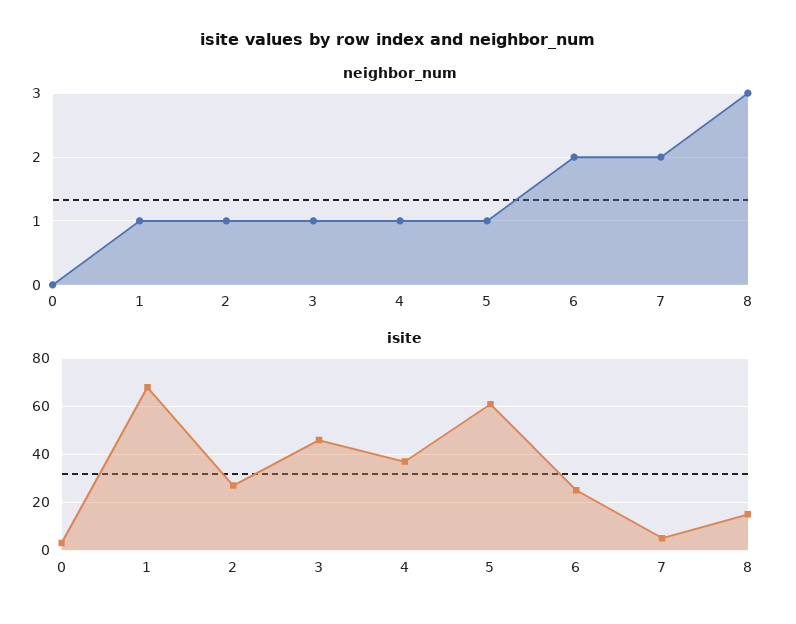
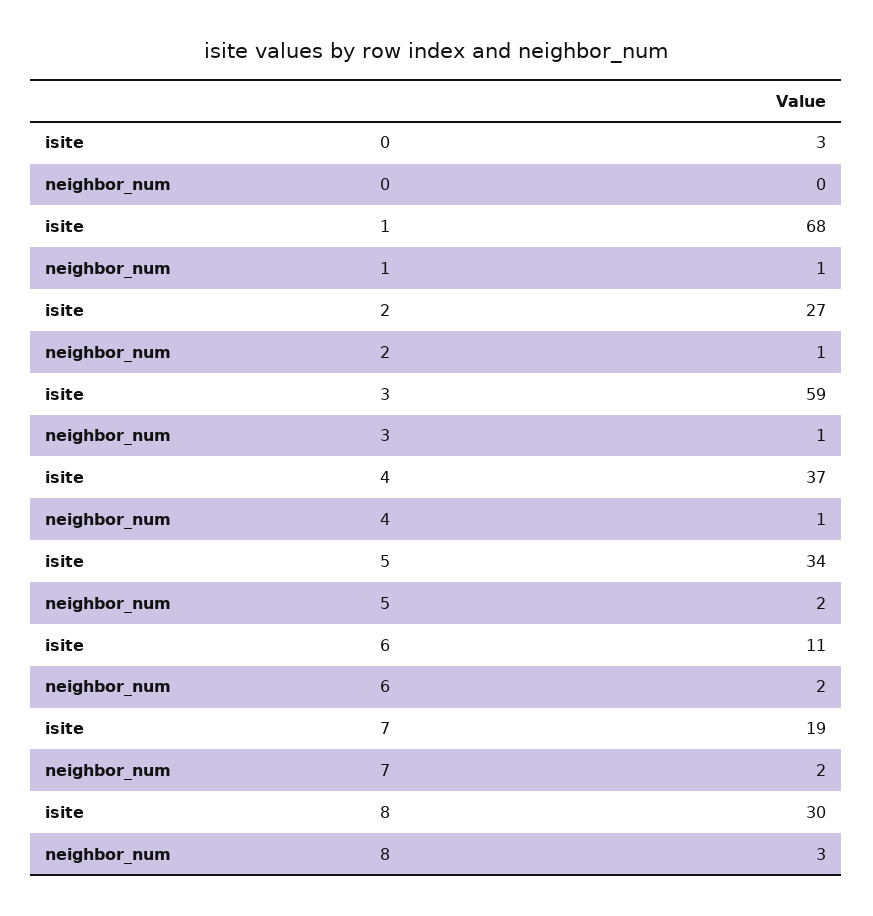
  {
    "neighbor_num": {
      "0": 0,
      "1": 1,
      "2": 1,
      "3": 1,
      "4": 1,
-     "5": 1,
+     "5": 2,
      "6": 2,
      "7": 2,
      "8": 3
    },
    "isite": {
      "0": 3,
      "1": 68,
      "2": 27,
-     "3": 45,
+     "3": 59,
      "4": 37,
-     "5": 60,
+     "5": 34,
-     "6": 25,
+     "6": 11,
-     "7": 5,
+     "7": 19,
-     "8": 15
+     "8": 30
    }
  }

